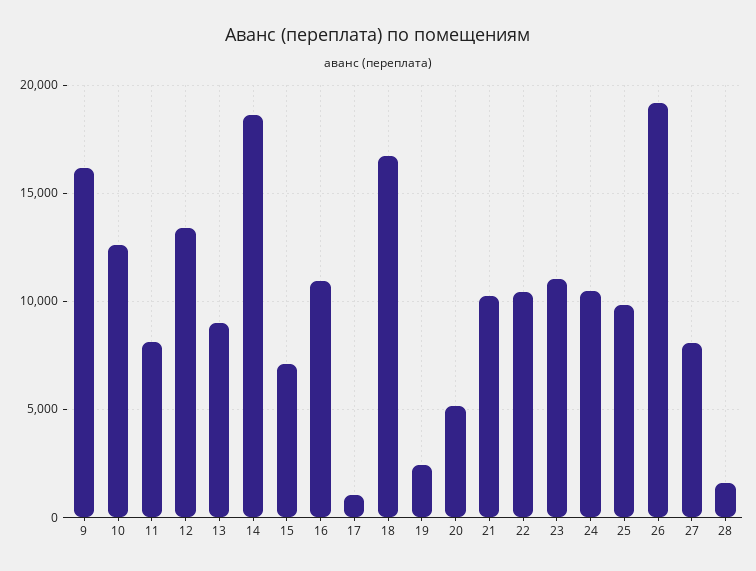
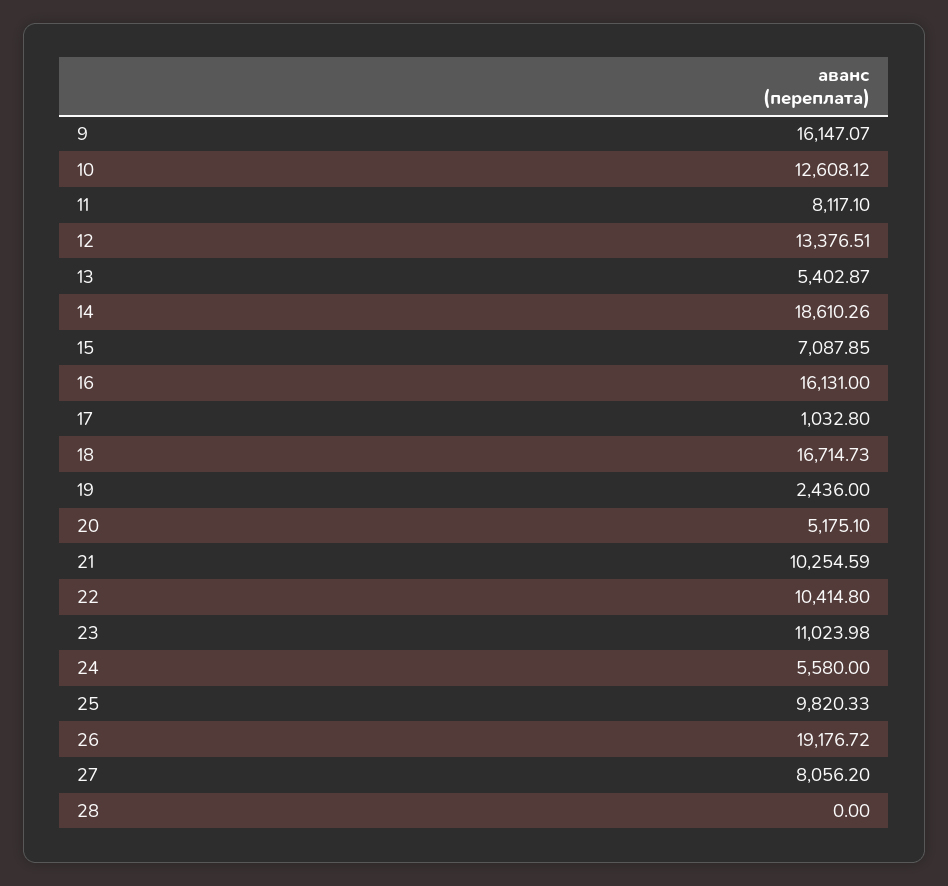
  {
    "9": 16147.07,
    "10": 12608.12,
    "11": 8117.1,
    "12": 13376.51,
-   "13": 9000,
+   "13": 5402.87,
    "14": 18610.26,
    "15": 7087.85,
-   "16": 11000,
+   "16": 16131,
    "17": 1032.8,
    "18": 16714.73,
    "19": 2436,
    "20": 5175.1,
    "21": 10254.59,
    "22": 10414.8,
    "23": 11023.98,
-   "24": 10500,
+   "24": 5580,
    "25": 9820.33,
    "26": 19176.72,
    "27": 8056.2,
-   "28": 1500
+   "28": 0
  }

